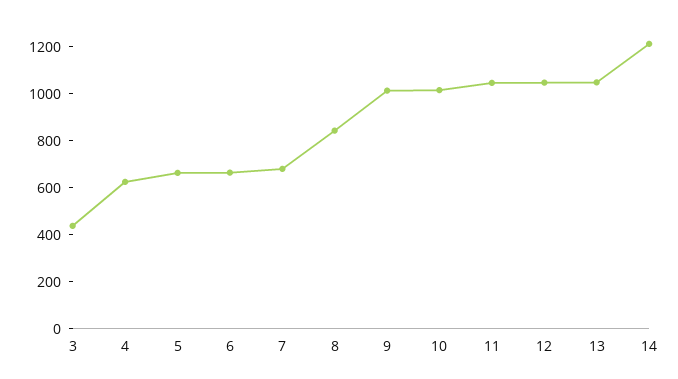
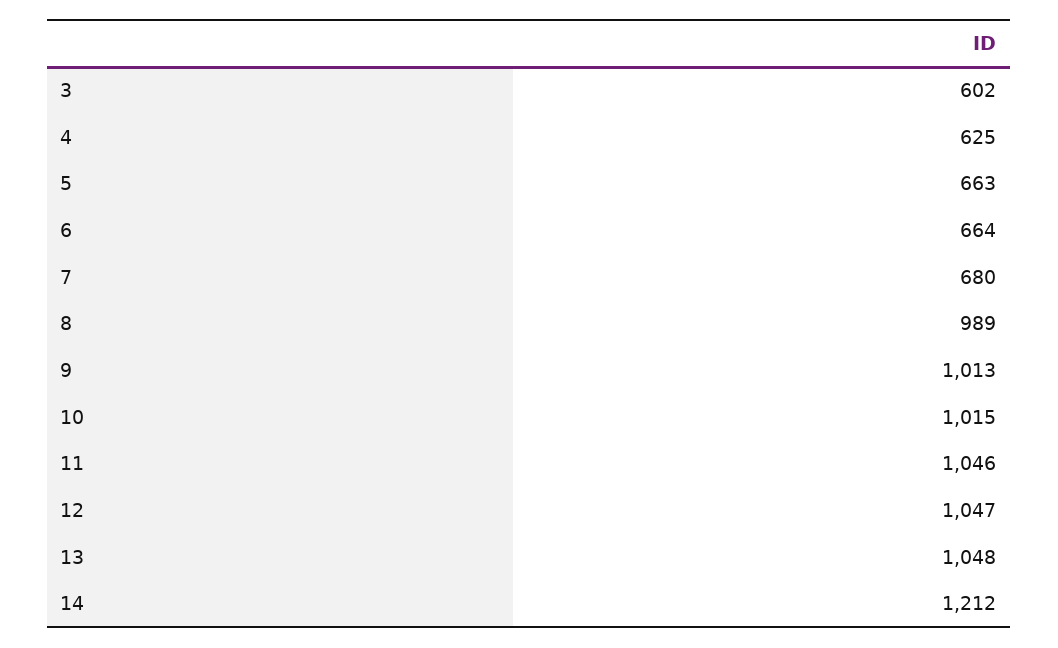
  {
-   "3": 450,
+   "3": 602,
    "4": 625,
    "5": 663,
    "6": 664,
    "7": 680,
-   "8": 850,
+   "8": 989,
    "9": 1013,
    "10": 1015,
    "11": 1046,
    "12": 1047,
    "13": 1048,
    "14": 1212
  }

